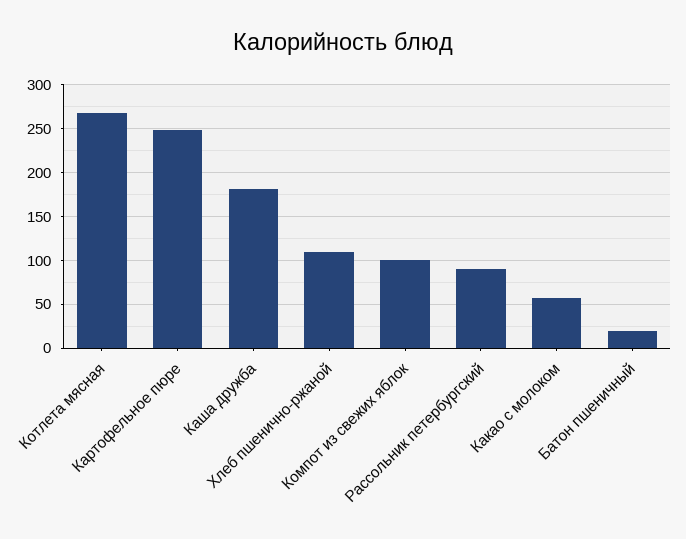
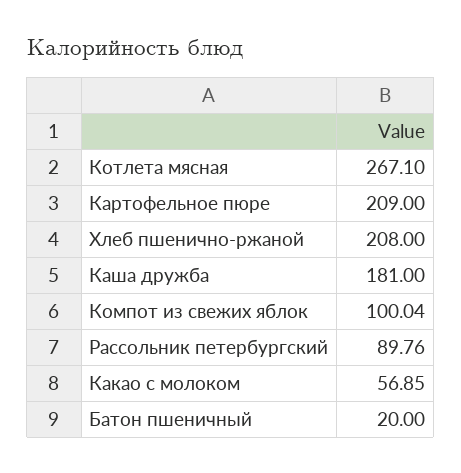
  {
    "Котлета мясная": 267.1,
-   "Картофельное пюре": 250,
+   "Картофельное пюре": 209,
    "Каша дружба": 181,
-   "Хлеб пшенично-ржаной": 110,
+   "Хлеб пшенично-ржаной": 208,
    "Компот из свежих яблок": 100.04,
    "Рассольник петербургский": 89.76,
    "Какао с молоком": 56.85,
    "Батон пшеничный": 20
  }

